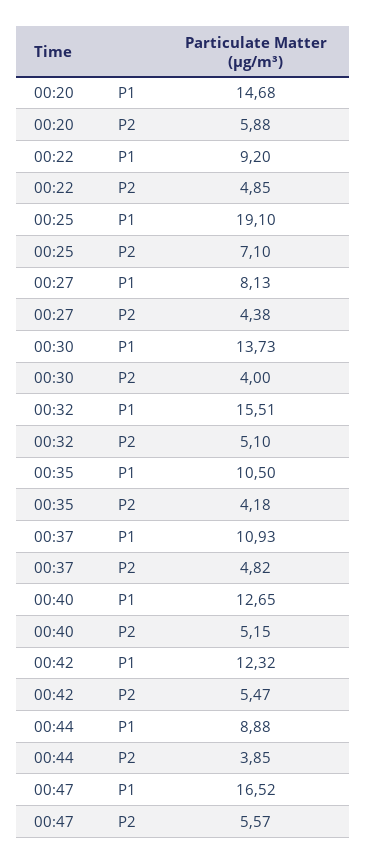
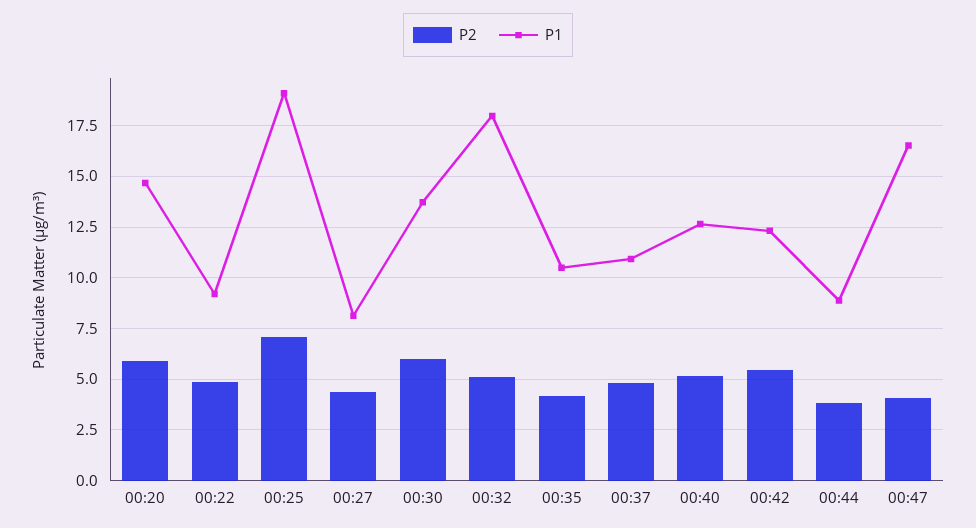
  {
    "P1": {
      "00:20": 14.68,
      "00:22": 9.2,
      "00:25": 19.1,
      "00:27": 8.13,
      "00:30": 13.73,
-     "00:32": 15.51,
+     "00:32": 18,
      "00:35": 10.5,
      "00:37": 10.93,
      "00:40": 12.65,
      "00:42": 12.32,
      "00:44": 8.88,
      "00:47": 16.52
    },
    "P2": {
      "00:20": 5.88,
      "00:22": 4.85,
      "00:25": 7.1,
      "00:27": 4.38,
-     "00:30": 4,
+     "00:30": 6,
      "00:32": 5.1,
      "00:35": 4.18,
      "00:37": 4.82,
      "00:40": 5.15,
      "00:42": 5.47,
      "00:44": 3.85,
-     "00:47": 5.57
+     "00:47": 4
    }
  }

